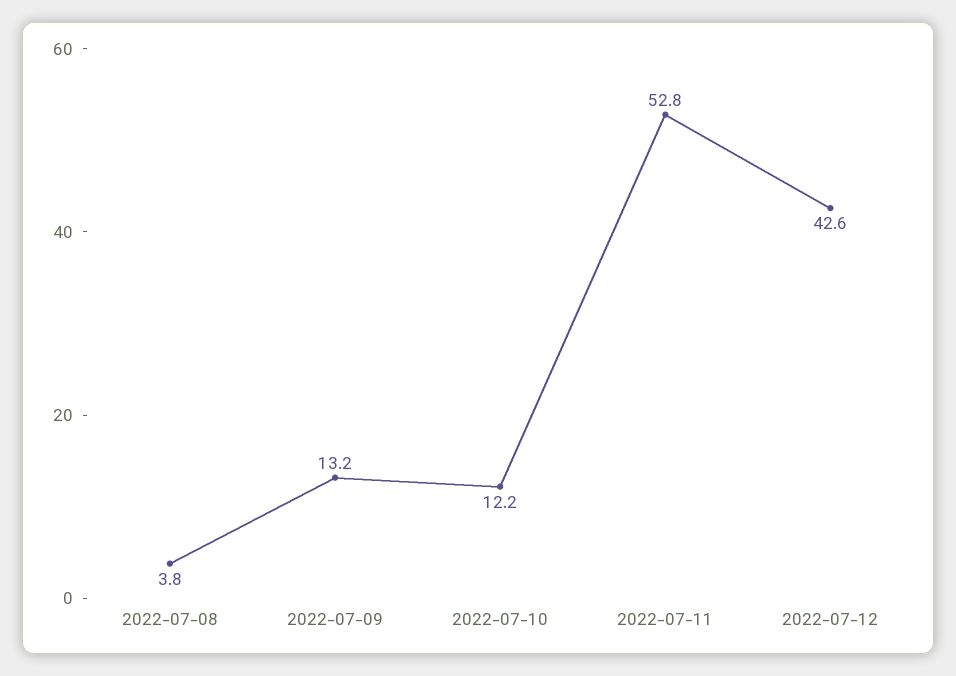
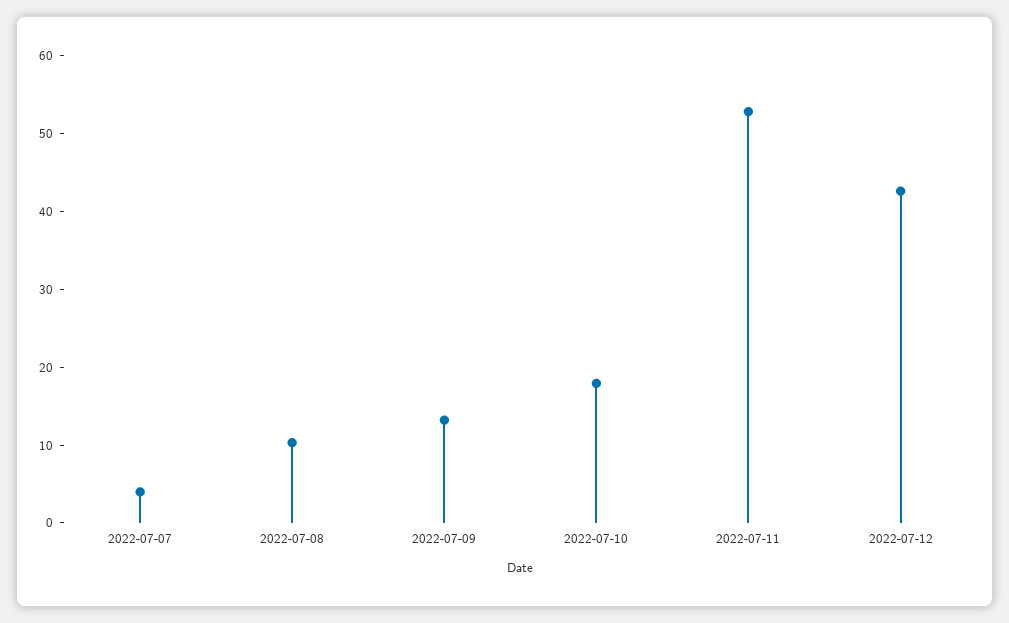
  {
-   "2022-07-08": 3.8,
+   "2022-07-08": 10,
    "2022-07-09": 13.2,
-   "2022-07-10": 12.2,
+   "2022-07-10": 18,
    "2022-07-11": 52.8,
-   "2022-07-12": 42.6
+   "2022-07-12": 42.6,
+   "2022-07-07": 4
  }

